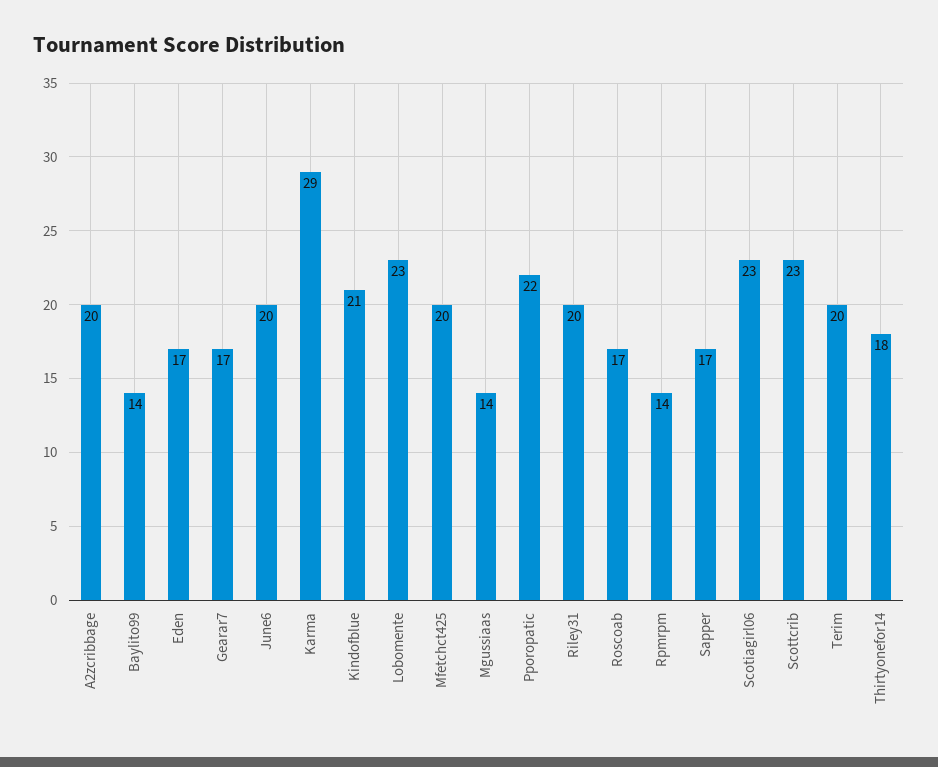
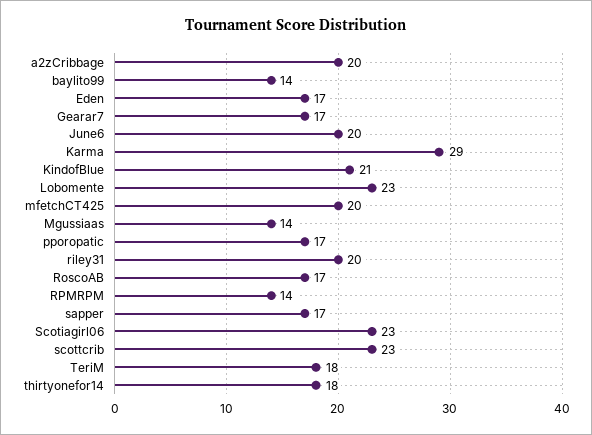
  {
    "A2zcribbage": 20,
    "Baylito99": 14,
    "Eden": 17,
    "Gearar7": 17,
    "June6": 20,
    "Karma": 29,
    "Kindofblue": 21,
    "Lobomente": 23,
    "Mfetchct425": 20,
    "Mgussiaas": 14,
-   "Pporopatic": 22,
+   "Pporopatic": 17,
    "Riley31": 20,
    "Roscoab": 17,
    "Rpmrpm": 14,
    "Sapper": 17,
    "Scotiagirl06": 23,
    "Scottcrib": 23,
-   "Terim": 20,
+   "Terim": 18,
    "Thirtyonefor14": 18
  }

